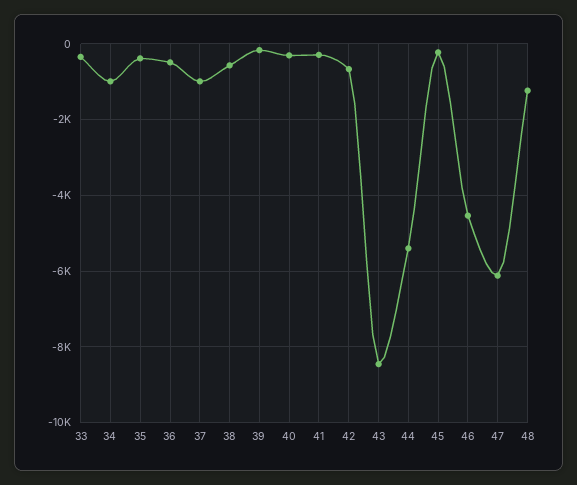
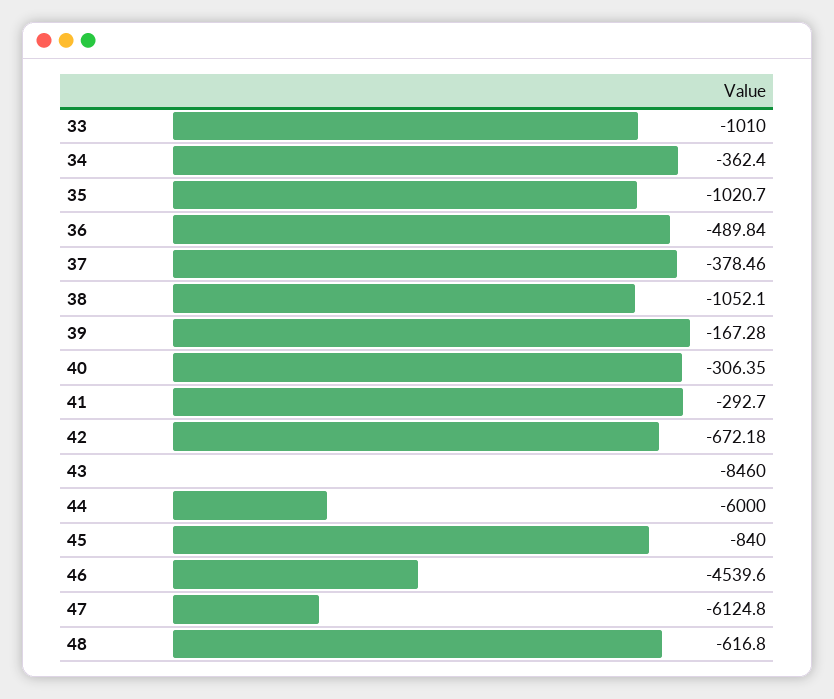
  {
-   "33": -400,
+   "33": -1010,
-   "34": -1000,
+   "34": -362.4,
-   "35": -400,
+   "35": -1020.7,
    "36": -489.84,
-   "37": -1000,
+   "37": -378.46,
-   "38": -600,
+   "38": -1052.1,
    "39": -167.28,
    "40": -306.35,
    "41": -292.7,
    "42": -672.18,
    "43": -8460,
-   "44": -5400,
+   "44": -6000,
-   "45": -200,
+   "45": -840,
    "46": -4539.6,
    "47": -6124.8,
-   "48": -1200
+   "48": -616.8
  }

